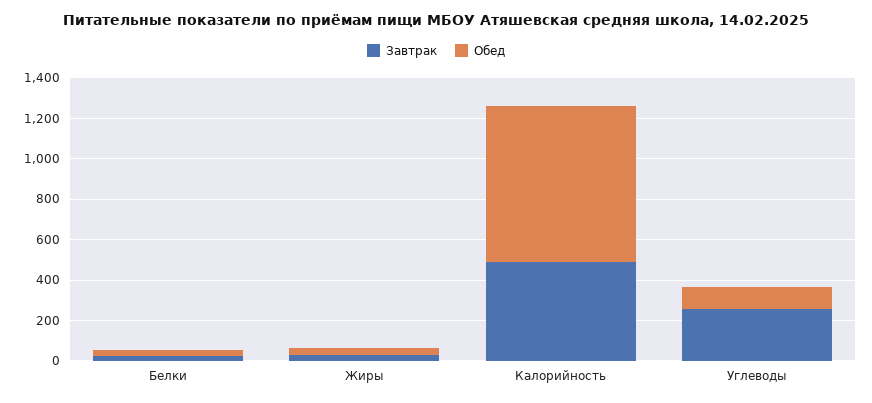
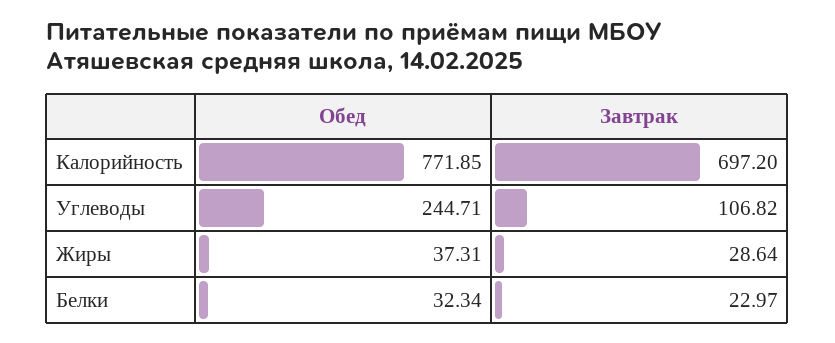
  {
    "Завтрак": {
      "Белки": 22.97,
      "Жиры": 28.64,
-     "Калорийность": 500,
+     "Калорийность": 697.2,
-     "Углеводы": 250
+     "Углеводы": 106.82
    },
    "Обед": {
      "Белки": 32.34,
      "Жиры": 37.31,
      "Калорийность": 771.85,
-     "Углеводы": 100
+     "Углеводы": 244.71
    }
  }

